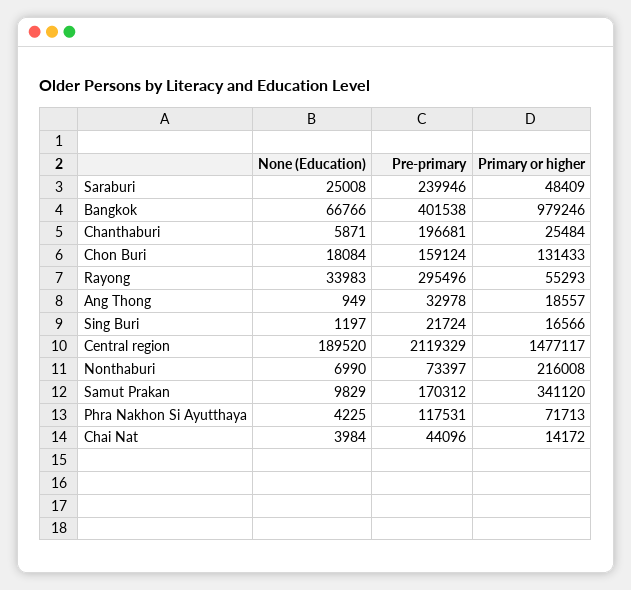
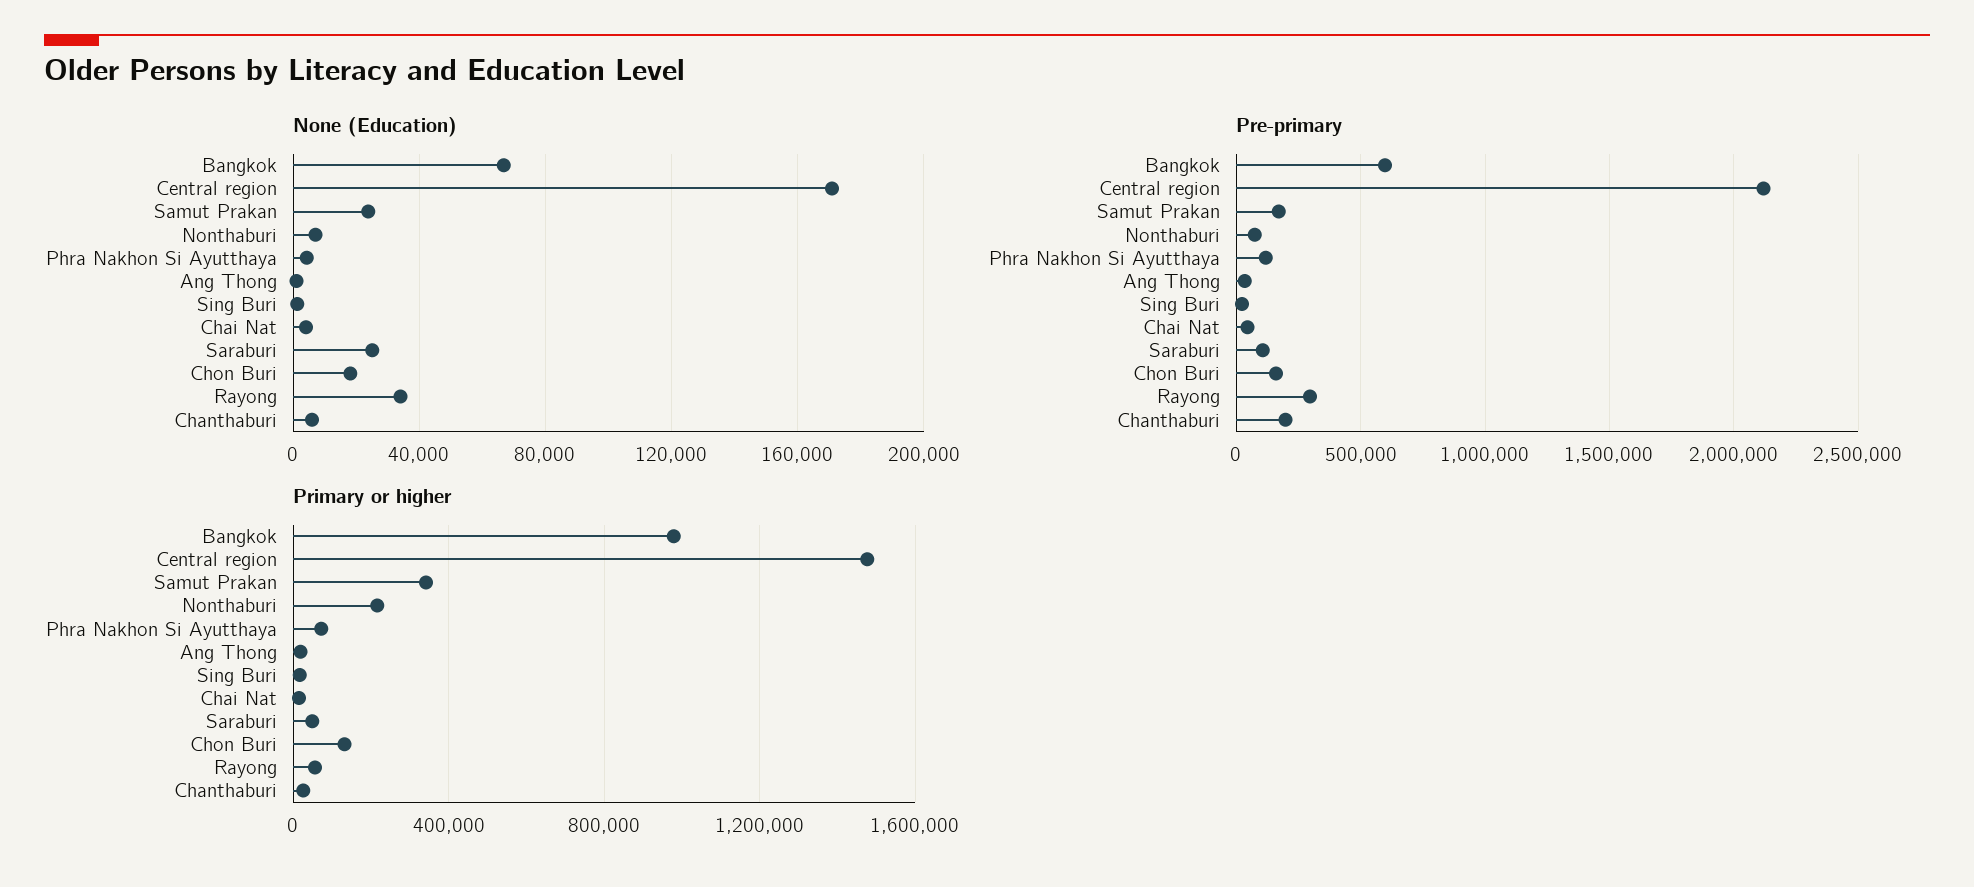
  {
    "None (Education)": {
      "Saraburi": 25008,
      "Bangkok": 66766,
      "Chanthaburi": 5871,
      "Chon Buri": 18084,
      "Rayong": 33983,
      "Ang Thong": 949,
      "Sing Buri": 1197,
-     "Central region": 189520,
+     "Central region": 170000,
      "Nonthaburi": 6990,
-     "Samut Prakan": 9829,
+     "Samut Prakan": 25000,
      "Phra Nakhon Si Ayutthaya": 4225,
      "Chai Nat": 3984
    },
    "Pre-primary": {
-     "Saraburi": 239946,
+     "Saraburi": 100000,
-     "Bangkok": 401538,
+     "Bangkok": 600000,
      "Chanthaburi": 196681,
      "Chon Buri": 159124,
      "Rayong": 295496,
      "Ang Thong": 32978,
      "Sing Buri": 21724,
      "Central region": 2119329,
      "Nonthaburi": 73397,
      "Samut Prakan": 170312,
      "Phra Nakhon Si Ayutthaya": 117531,
      "Chai Nat": 44096
    },
    "Primary or higher": {
      "Saraburi": 48409,
      "Bangkok": 979246,
      "Chanthaburi": 25484,
      "Chon Buri": 131433,
      "Rayong": 55293,
      "Ang Thong": 18557,
      "Sing Buri": 16566,
      "Central region": 1477117,
      "Nonthaburi": 216008,
      "Samut Prakan": 341120,
      "Phra Nakhon Si Ayutthaya": 71713,
      "Chai Nat": 14172
    }
  }

